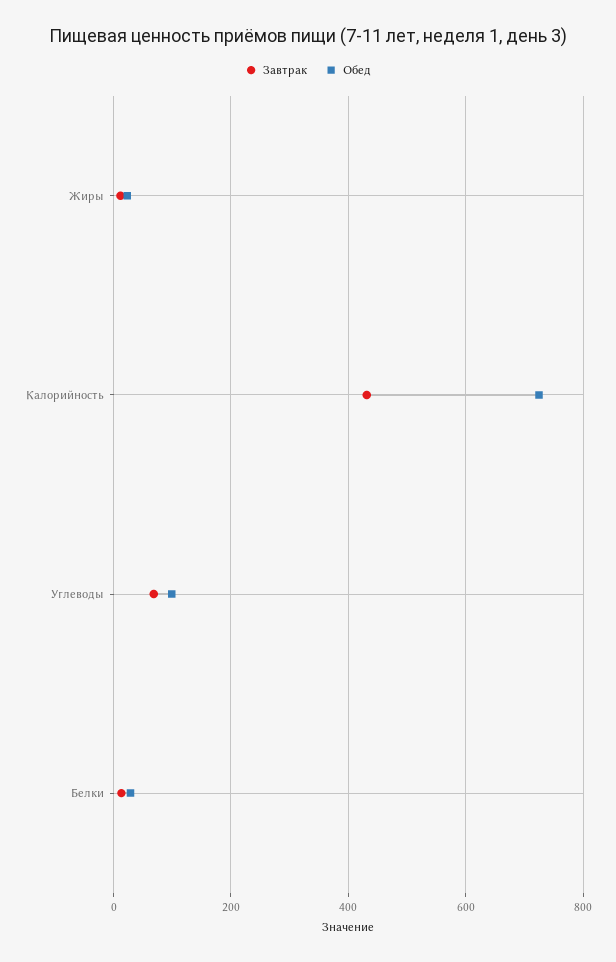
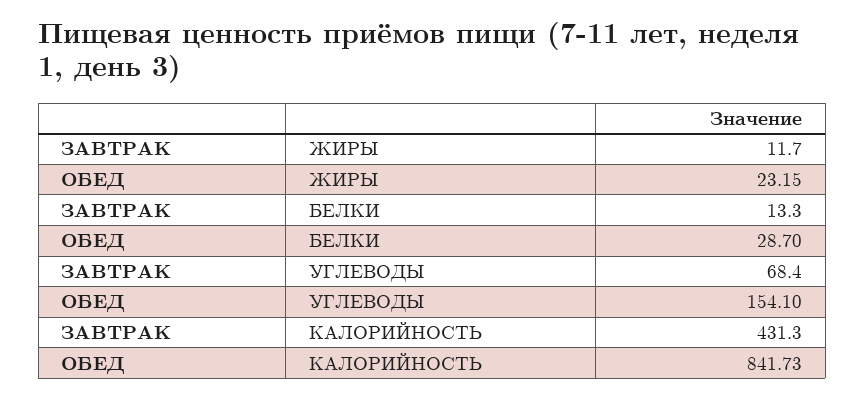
  {
    "Завтрак": {
      "Жиры": 11.7,
      "Калорийность": 431.3,
      "Углеводы": 68.4,
      "Белки": 13.3
    },
    "Обед": {
      "Жиры": 23.15,
-     "Калорийность": 720,
+     "Калорийность": 841.73,
-     "Углеводы": 100,
+     "Углеводы": 154.1,
      "Белки": 28.7
    }
  }

